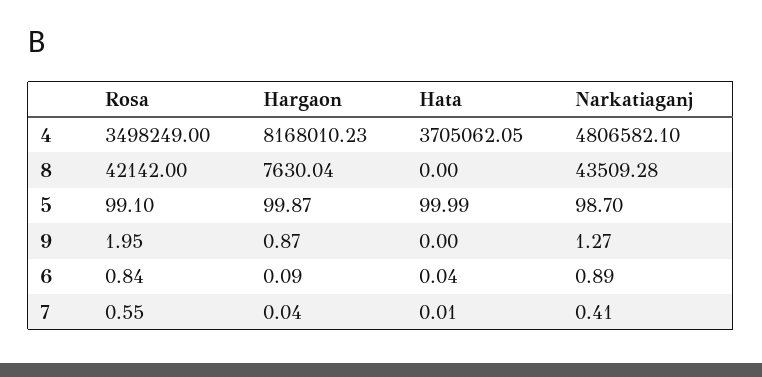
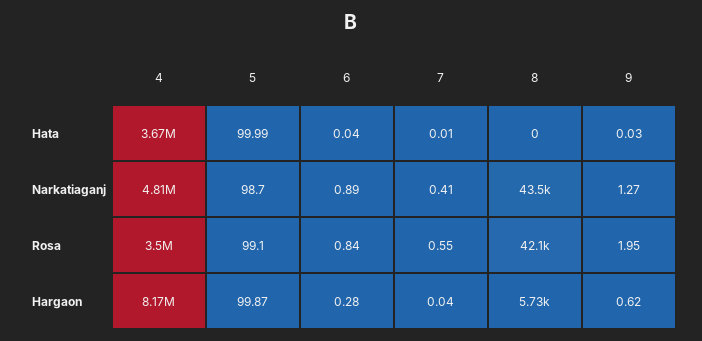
  {
    "Rosa": {
      "4": 3498249,
      "8": 42142,
      "5": 99.1,
      "9": 1.95,
      "6": 0.84,
      "7": 0.55
    },
    "Hargaon": {
      "4": 8168010.23,
-     "8": 7630.04,
+     "8": 5730,
      "5": 99.87,
-     "9": 0.87,
+     "9": 0.62,
-     "6": 0.09,
+     "6": 0.28,
      "7": 0.04
    },
    "Hata": {
-     "4": 3705062.05,
+     "4": 3670000,
      "8": 0,
      "5": 99.99,
-     "9": 0,
+     "9": 0.03,
      "6": 0.04,
      "7": 0.01
    },
    "Narkatiaganj": {
      "4": 4806582.1,
      "8": 43509.28,
      "5": 98.7,
      "9": 1.27,
      "6": 0.89,
      "7": 0.41
    }
  }

